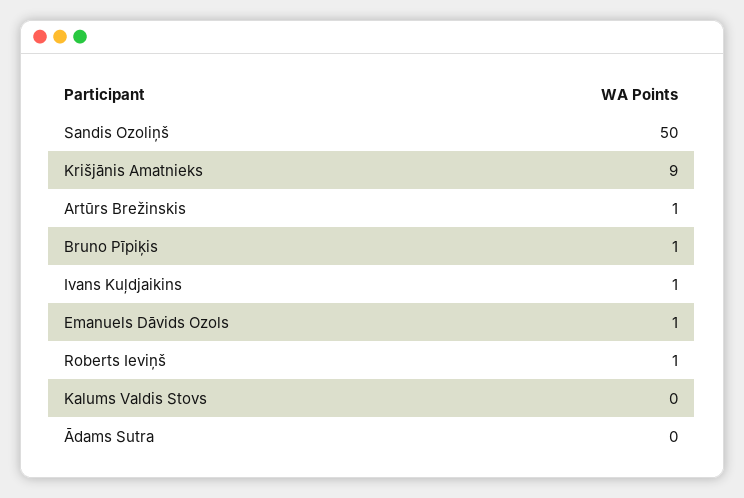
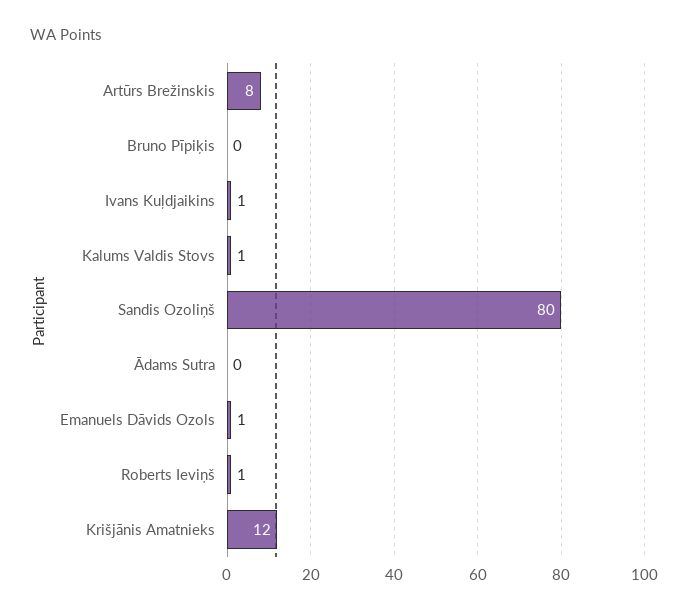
  {
-   "Sandis Ozoliņš": 50,
+   "Sandis Ozoliņš": 80,
-   "Krišjānis Amatnieks": 9,
+   "Krišjānis Amatnieks": 12,
-   "Artūrs Brežinskis": 1,
+   "Artūrs Brežinskis": 8,
-   "Bruno Pīpiķis": 1,
+   "Bruno Pīpiķis": 0,
    "Ivans Kuļdjaikins": 1,
    "Emanuels Dāvids Ozols": 1,
    "Roberts Ieviņš": 1,
-   "Kalums Valdis Stovs": 0,
+   "Kalums Valdis Stovs": 1,
    "Ādams Sutra": 0
  }

